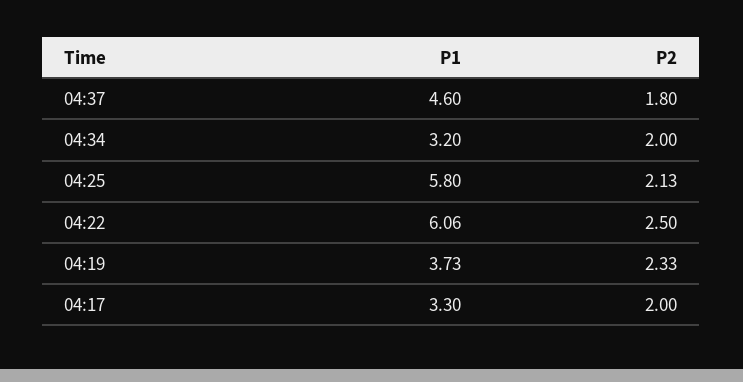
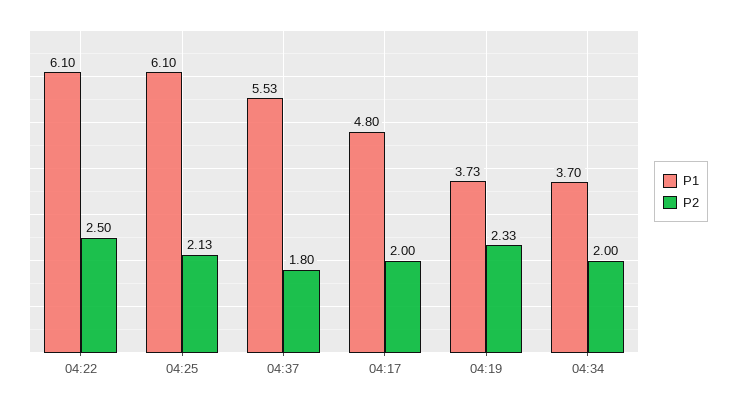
  {
    "P1": {
-     "04:37": 4.6,
+     "04:37": 5.53,
-     "04:34": 3.2,
+     "04:34": 3.7,
-     "04:25": 5.8,
+     "04:25": 6.1,
-     "04:22": 6.06,
+     "04:22": 6.1,
      "04:19": 3.73,
-     "04:17": 3.3
+     "04:17": 4.8
    },
    "P2": {
      "04:37": 1.8,
      "04:34": 2,
      "04:25": 2.13,
      "04:22": 2.5,
      "04:19": 2.33,
      "04:17": 2
    }
  }

